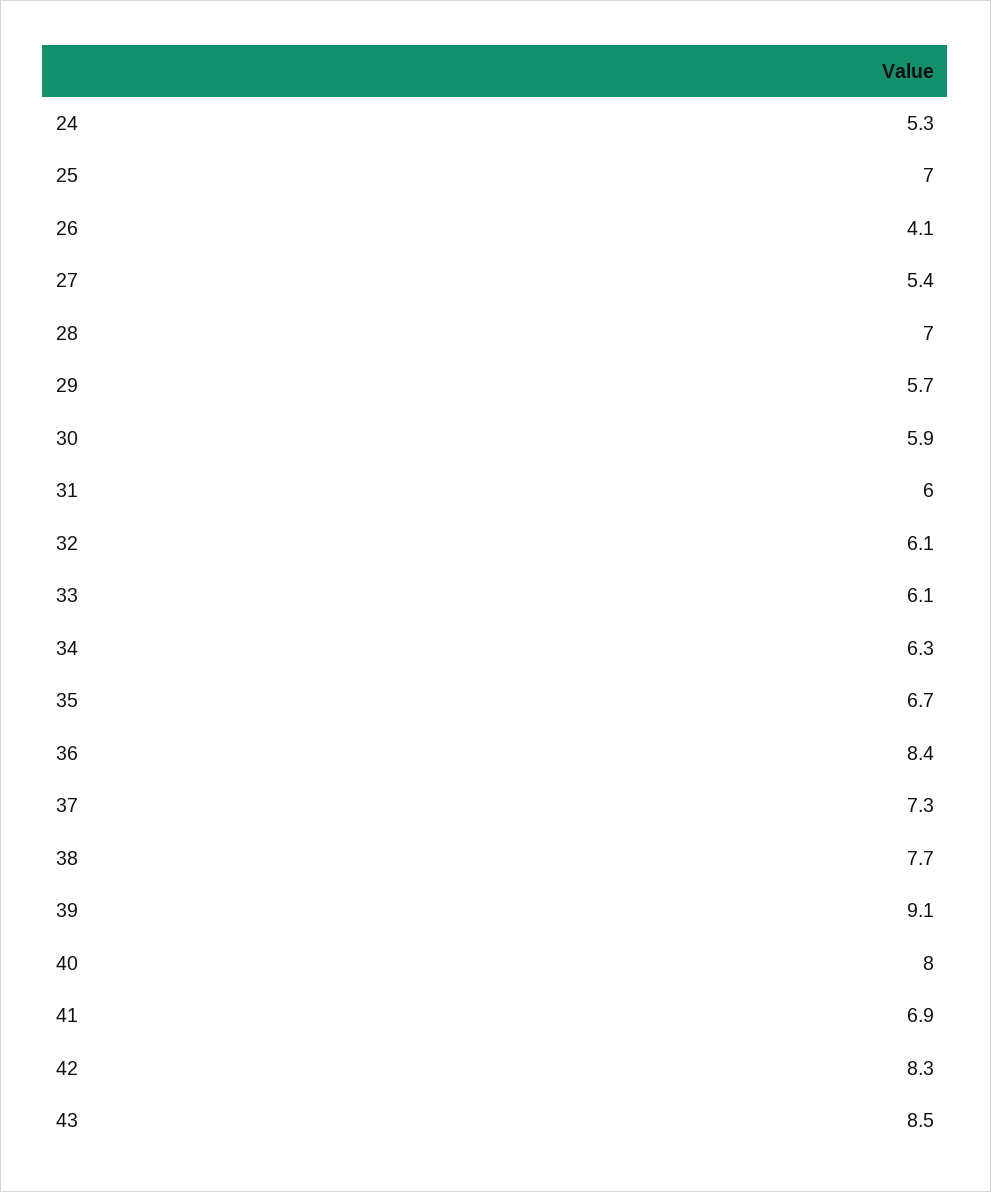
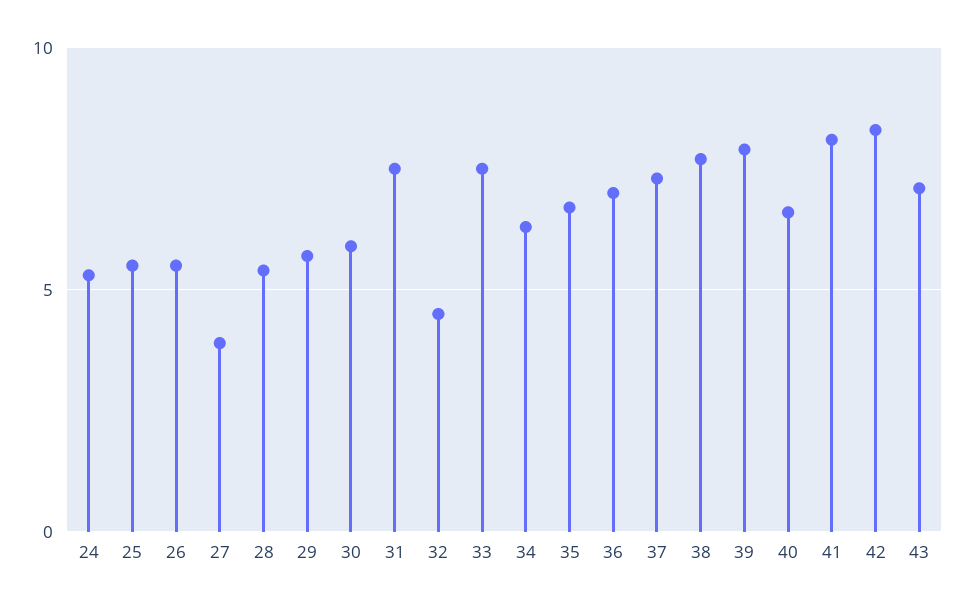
  {
    "24": 5.3,
-   "25": 7,
+   "25": 5.5,
-   "26": 4.1,
+   "26": 5.5,
-   "27": 5.4,
+   "27": 4,
-   "28": 7,
+   "28": 5.5,
    "29": 5.7,
    "30": 5.9,
-   "31": 6,
+   "31": 7.5,
-   "32": 6.1,
+   "32": 4.5,
-   "33": 6.1,
+   "33": 7.5,
    "34": 6.3,
    "35": 6.7,
-   "36": 8.4,
+   "36": 7,
    "37": 7.3,
    "38": 7.7,
-   "39": 9.1,
+   "39": 8,
-   "40": 8,
+   "40": 6.5,
-   "41": 6.9,
+   "41": 8,
    "42": 8.3,
-   "43": 8.5
+   "43": 7
  }

